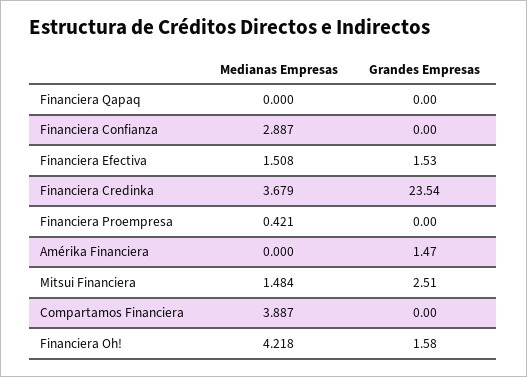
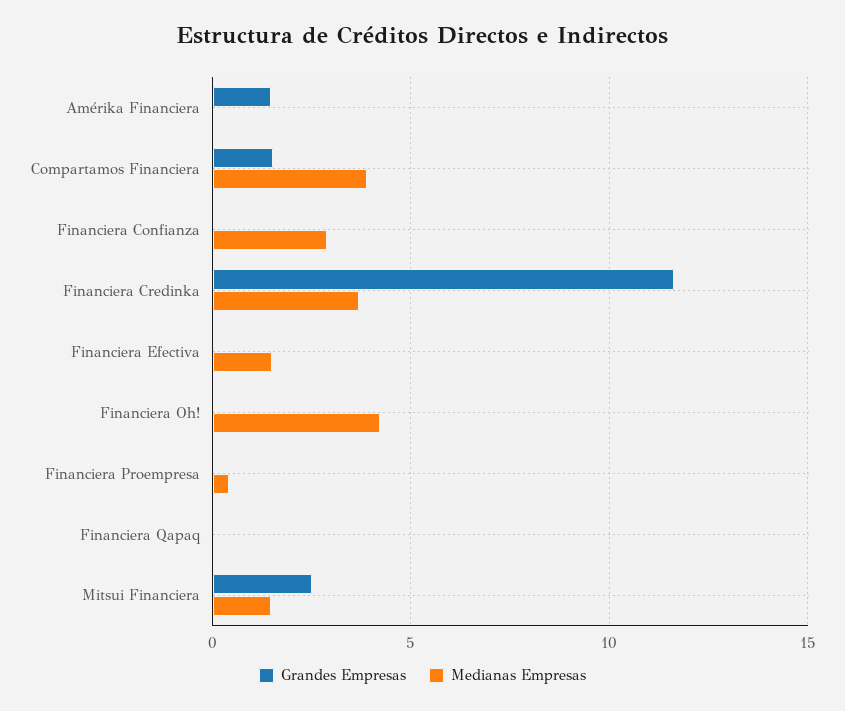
  {
    "Medianas Empresas": {
      "Financiera Qapaq": 0,
      "Financiera Confianza": 2.887,
      "Financiera Efectiva": 1.508,
      "Financiera Credinka": 3.679,
      "Financiera Proempresa": 0.421,
      "Amérika Financiera": 0,
      "Mitsui Financiera": 1.484,
      "Compartamos Financiera": 3.887,
      "Financiera Oh!": 4.218
    },
    "Grandes Empresas": {
      "Financiera Qapaq": 0,
      "Financiera Confianza": 0,
-     "Financiera Efectiva": 1.53,
+     "Financiera Efectiva": 0,
-     "Financiera Credinka": 23.54,
+     "Financiera Credinka": 11.5,
      "Financiera Proempresa": 0,
      "Amérika Financiera": 1.47,
      "Mitsui Financiera": 2.51,
-     "Compartamos Financiera": 0,
+     "Compartamos Financiera": 1.5,
-     "Financiera Oh!": 1.58
+     "Financiera Oh!": 0
    }
  }

